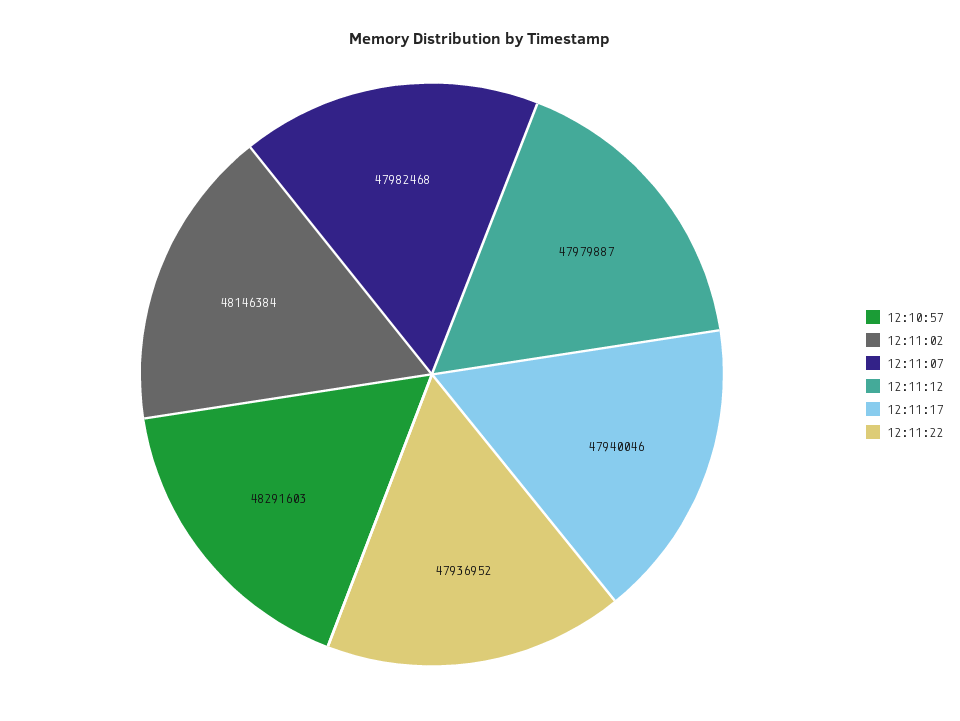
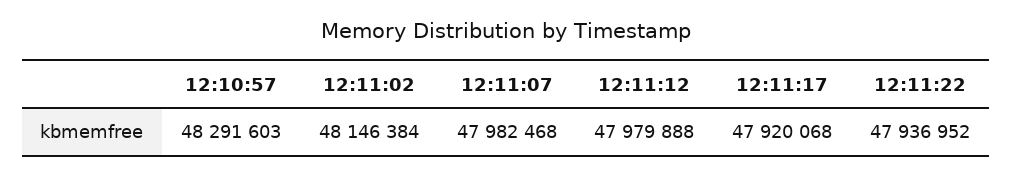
  {
    "12:10:57": 48291603,
    "12:11:02": 48146384,
    "12:11:07": 47982468,
-   "12:11:12": 47979887,
+   "12:11:12": 47979888,
-   "12:11:17": 47940046,
+   "12:11:17": 47920068,
    "12:11:22": 47936952
  }

